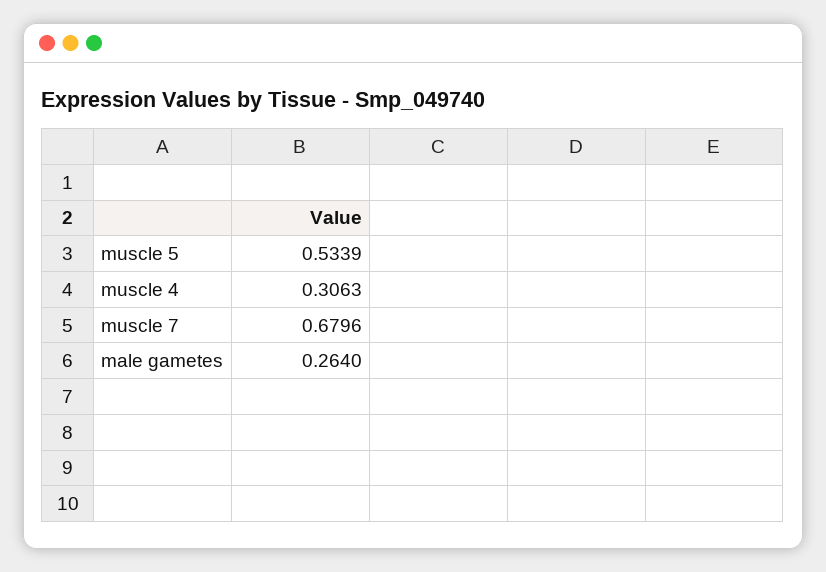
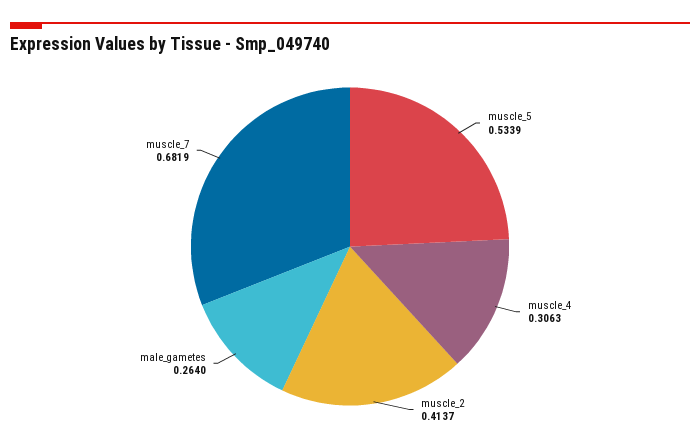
  {
    "muscle 5": 0.5339,
    "muscle 4": 0.3063,
-   "muscle 7": 0.6796,
+   "muscle 7": 0.6819,
-   "male gametes": 0.264
+   "male gametes": 0.264,
+   "muscle_2": 0.4137
  }

